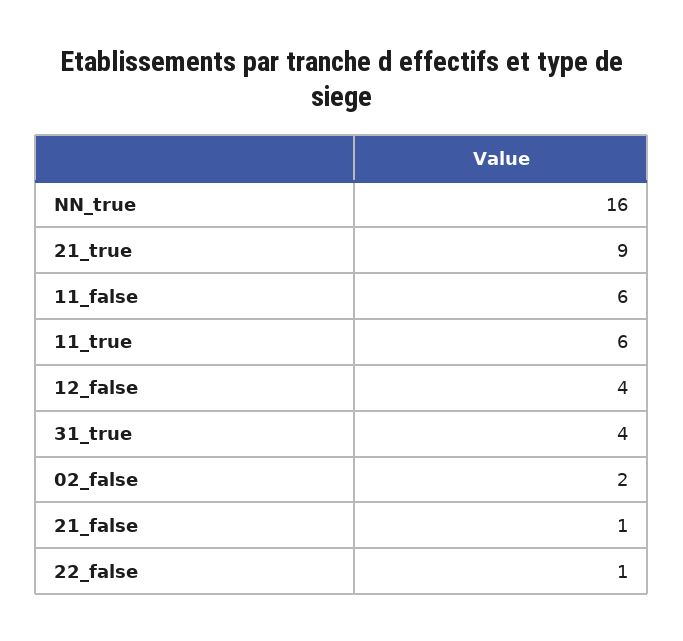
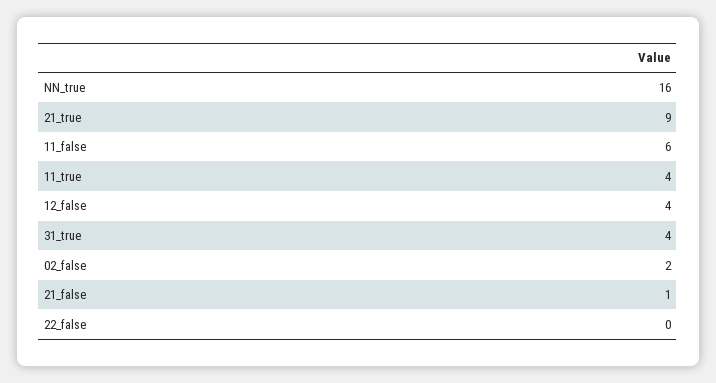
  {
    "NN_true": 16,
    "21_true": 9,
    "11_false": 6,
-   "11_true": 6,
+   "11_true": 4,
    "12_false": 4,
    "31_true": 4,
    "02_false": 2,
    "21_false": 1,
-   "22_false": 1
+   "22_false": 0
  }

